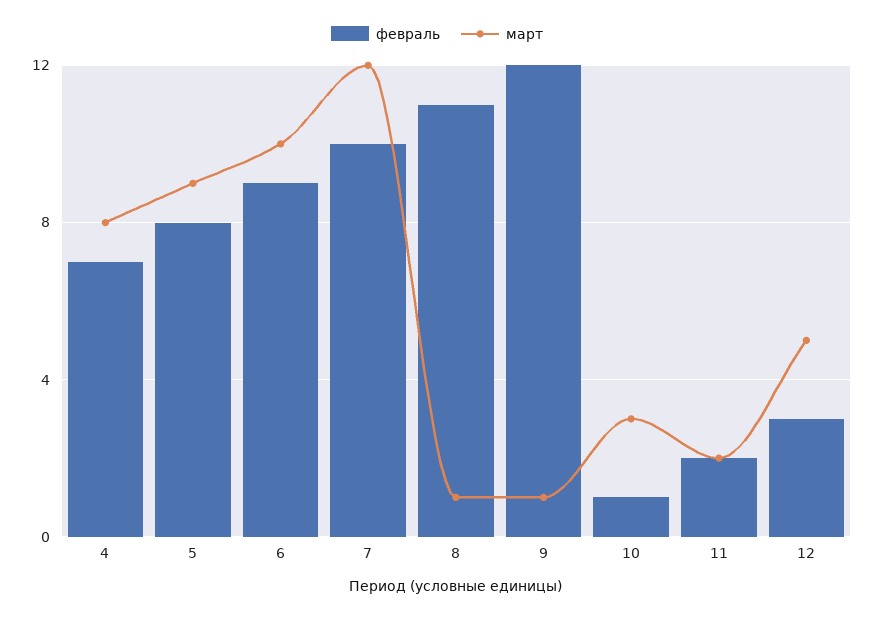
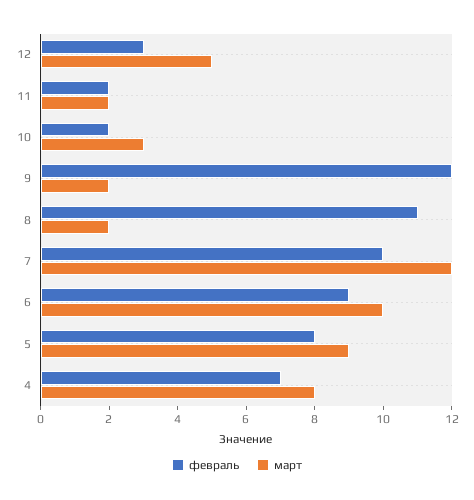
  {
    "февраль": {
      "4": 7,
      "5": 8,
      "6": 9,
      "7": 10,
      "8": 11,
      "9": 12,
-     "10": 1,
+     "10": 2,
      "11": 2,
      "12": 3
    },
    "март": {
      "4": 8,
      "5": 9,
      "6": 10,
      "7": 12,
-     "8": 1,
+     "8": 2,
-     "9": 1,
+     "9": 2,
      "10": 3,
      "11": 2,
      "12": 5
    }
  }

